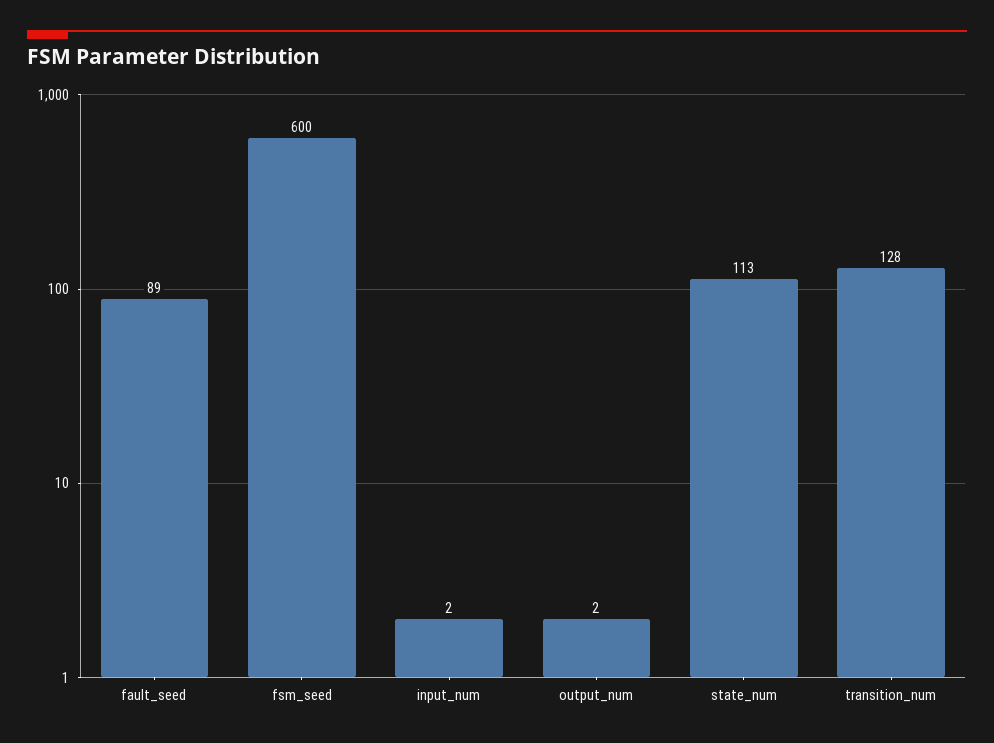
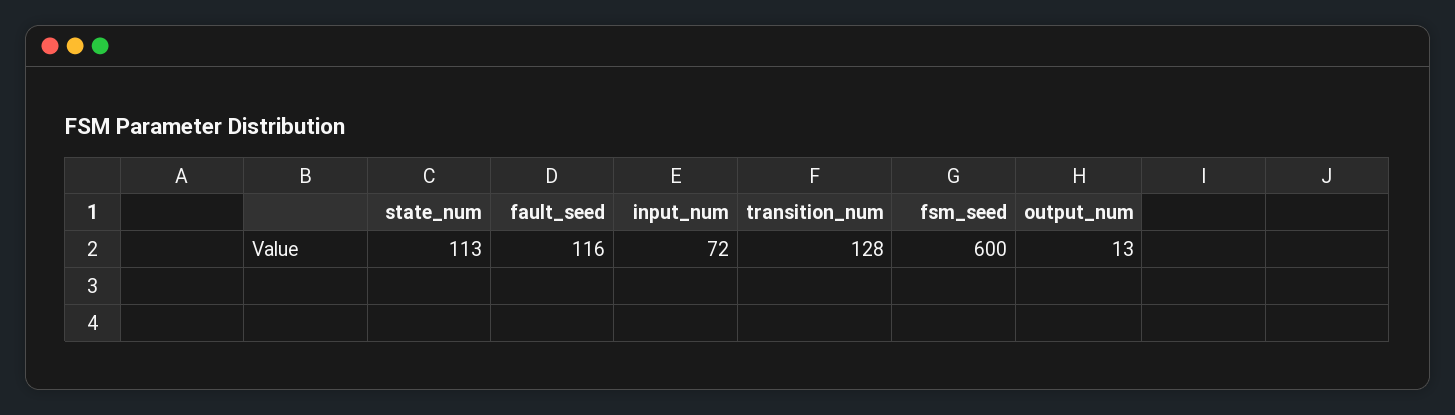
  {
-   "fault_seed": 89,
+   "fault_seed": 116,
    "fsm_seed": 600,
-   "input_num": 2,
+   "input_num": 72,
-   "output_num": 2,
+   "output_num": 13,
    "state_num": 113,
    "transition_num": 128
  }

